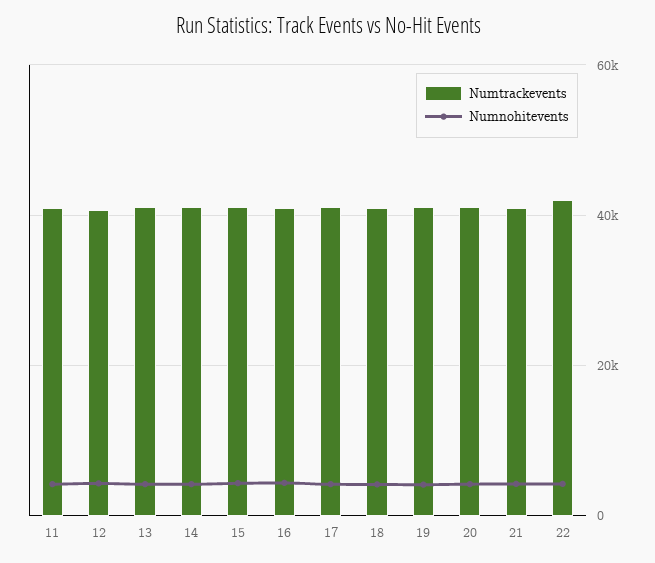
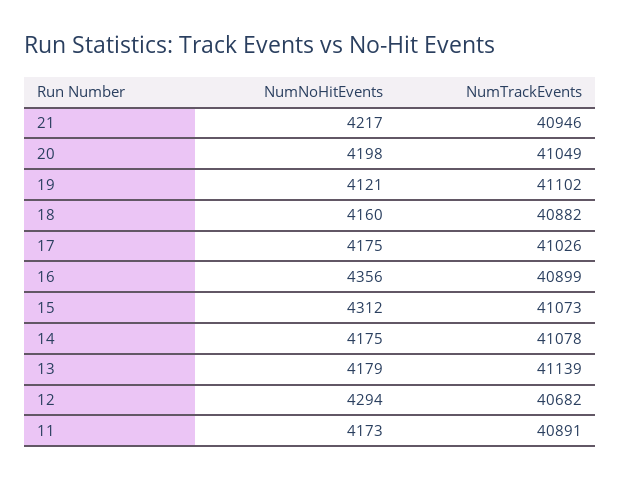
  {
    "Numtrackevents": {
      "11": 40891,
      "12": 40682,
      "13": 41139,
      "14": 41078,
      "15": 41073,
      "16": 40899,
      "17": 41026,
      "18": 40882,
      "19": 41102,
      "20": 41049,
-     "21": 40946,
+     "21": 40946
-     "22": 42000
    },
    "Numnohitevents": {
      "11": 4173,
      "12": 4294,
      "13": 4179,
      "14": 4175,
      "15": 4312,
      "16": 4356,
      "17": 4175,
      "18": 4160,
      "19": 4121,
      "20": 4198,
-     "21": 4217,
+     "21": 4217
-     "22": 4000
    }
  }

